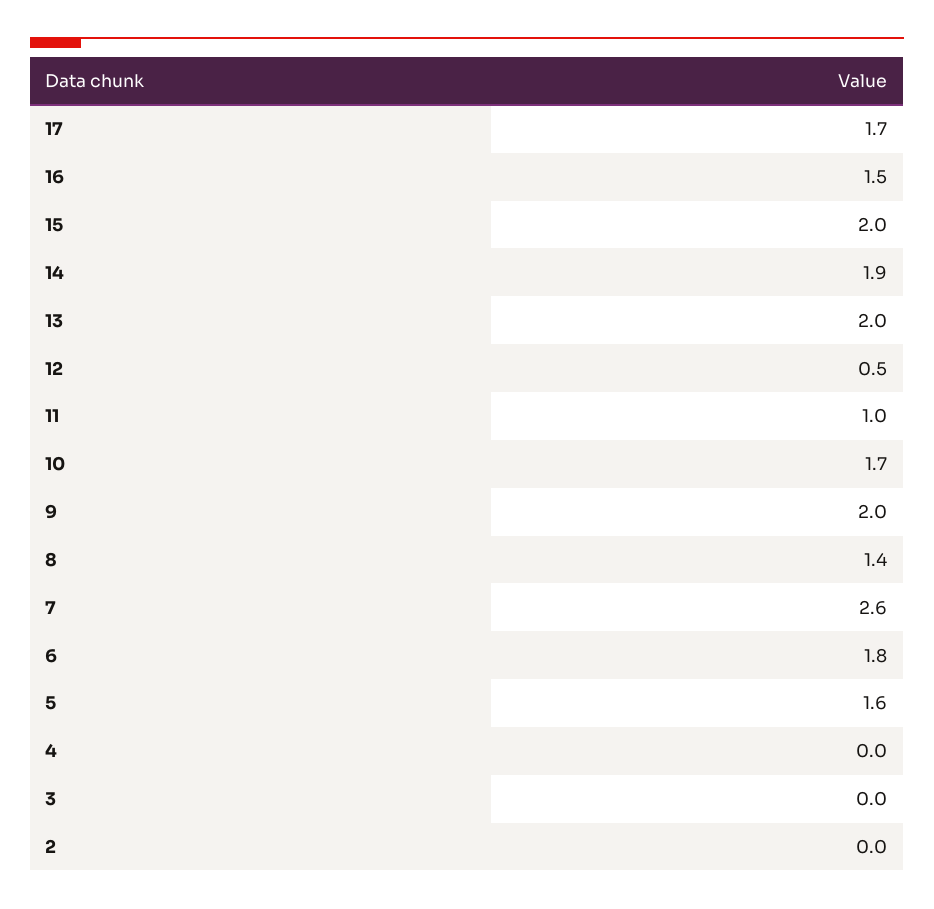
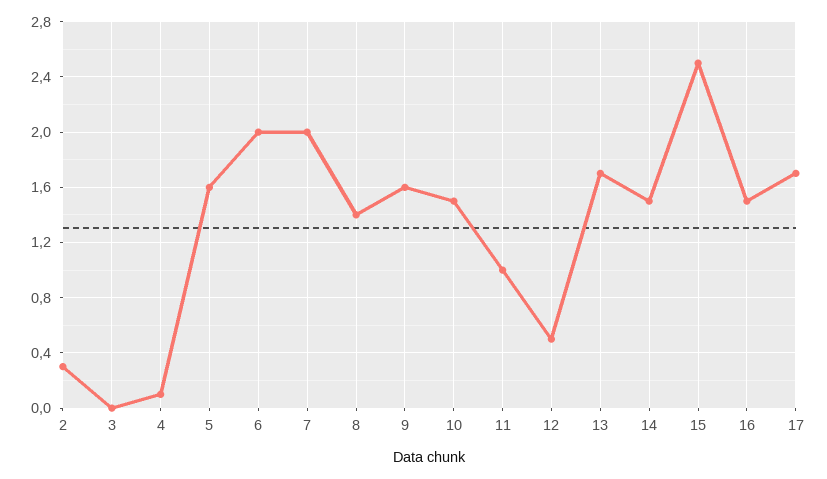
  {
    "17": 1.7,
    "16": 1.5,
-   "15": 2,
+   "15": 2.5,
-   "14": 1.9,
+   "14": 1.5,
-   "13": 2,
+   "13": 1.7,
    "12": 0.5,
    "11": 1,
-   "10": 1.7,
+   "10": 1.5,
-   "9": 2,
+   "9": 1.6,
    "8": 1.4,
-   "7": 2.6,
+   "7": 2,
-   "6": 1.8,
+   "6": 2,
    "5": 1.6,
-   "4": 0,
+   "4": 0.1,
    "3": 0,
-   "2": 0
+   "2": 0.3
  }

